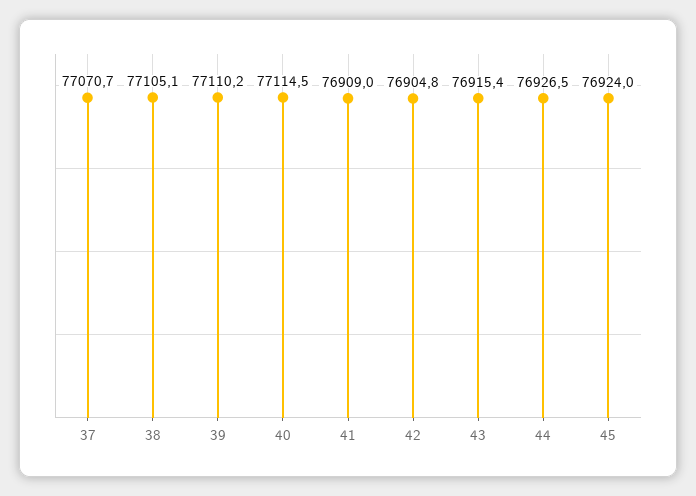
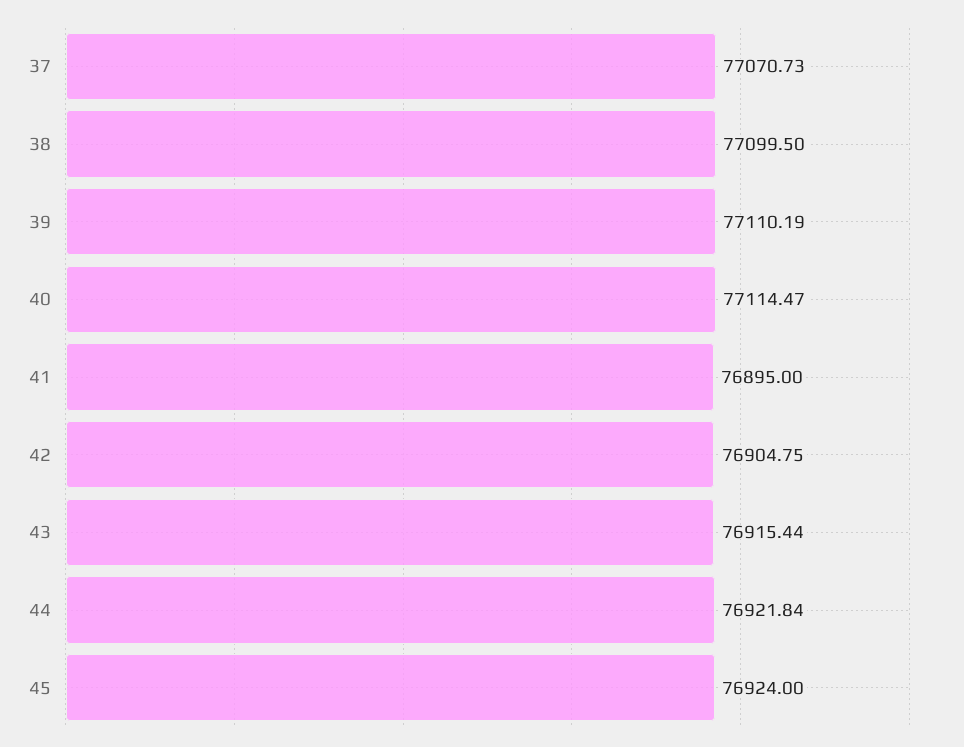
  {
    "37": 77070.73,
-   "38": 77105.1,
+   "38": 77099.5,
    "39": 77110.19,
    "40": 77114.47,
-   "41": 76909,
+   "41": 76895,
    "42": 76904.75,
    "43": 76915.44,
-   "44": 76926.5,
+   "44": 76921.84,
    "45": 76924
  }

